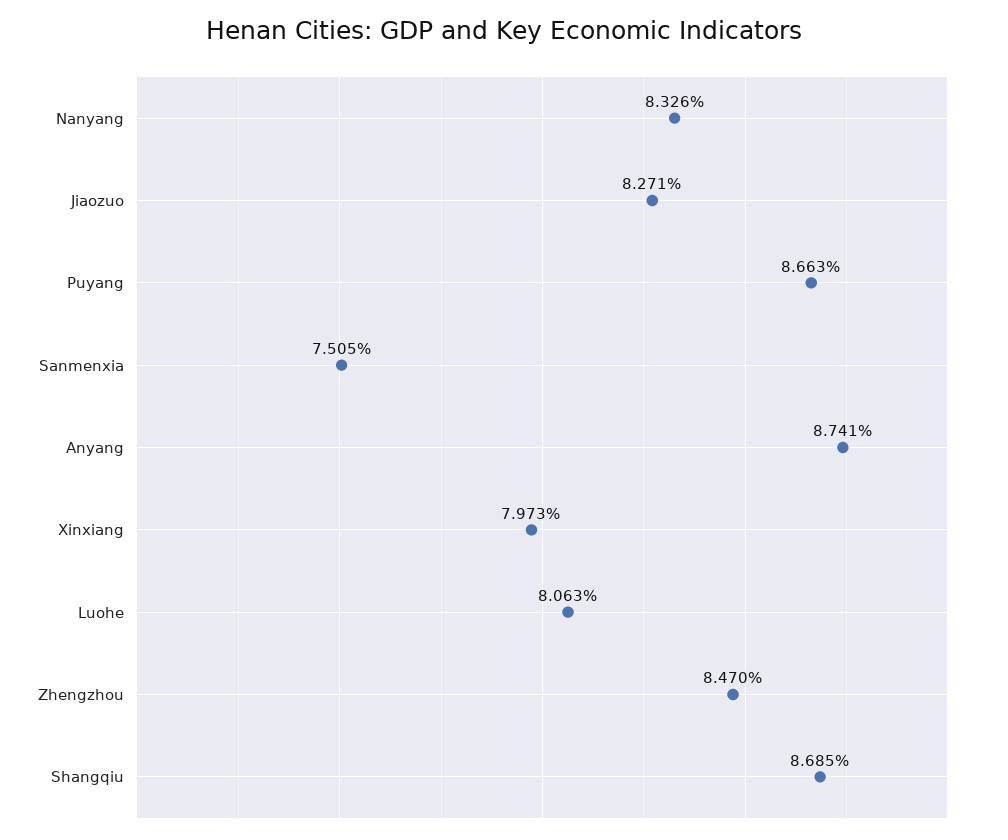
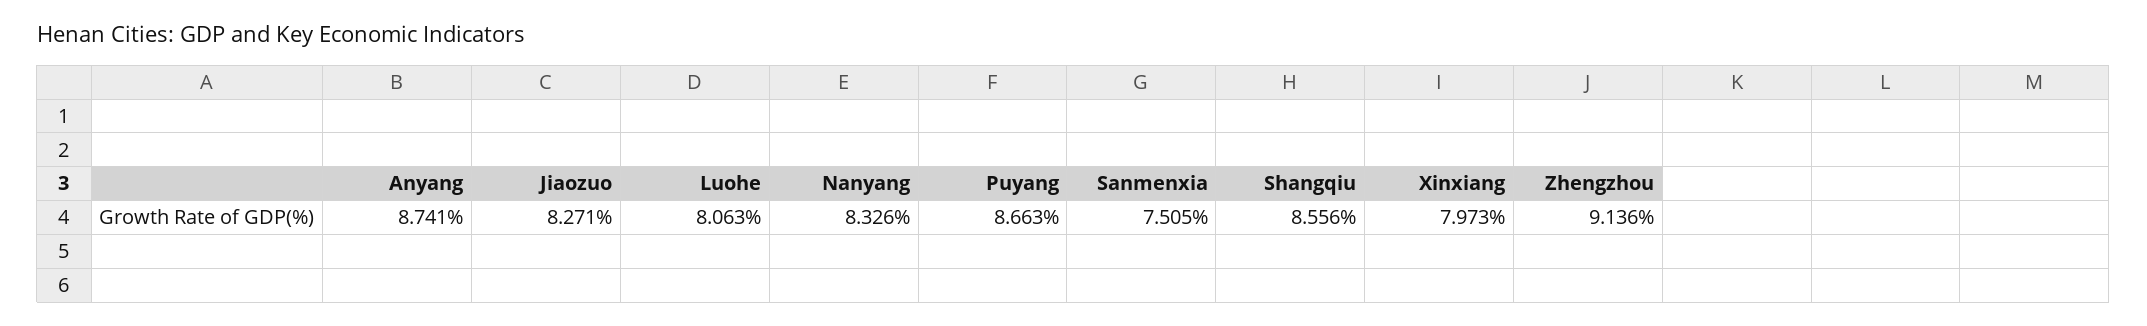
  {
    "Nanyang": 8.326,
    "Jiaozuo": 8.271,
    "Puyang": 8.663,
    "Sanmenxia": 7.505,
    "Anyang": 8.741,
    "Xinxiang": 7.973,
    "Luohe": 8.063,
-   "Zhengzhou": 8.47,
+   "Zhengzhou": 9.136,
-   "Shangqiu": 8.685
+   "Shangqiu": 8.556
  }

